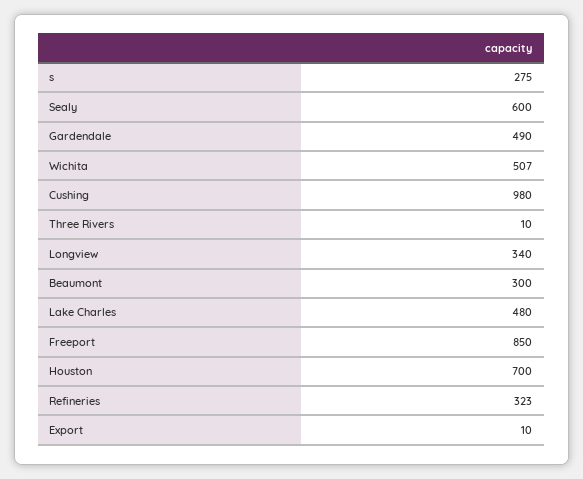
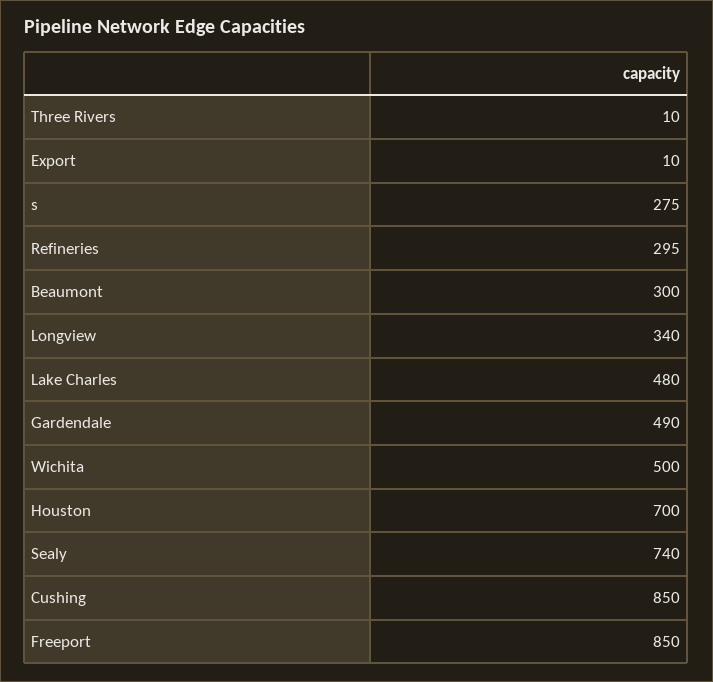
  {
    "s": 275,
-   "Sealy": 600,
+   "Sealy": 740,
    "Gardendale": 490,
-   "Wichita": 507,
+   "Wichita": 500,
-   "Cushing": 980,
+   "Cushing": 850,
    "Three Rivers": 10,
    "Longview": 340,
    "Beaumont": 300,
    "Lake Charles": 480,
    "Freeport": 850,
    "Houston": 700,
-   "Refineries": 323,
+   "Refineries": 295,
    "Export": 10
  }

